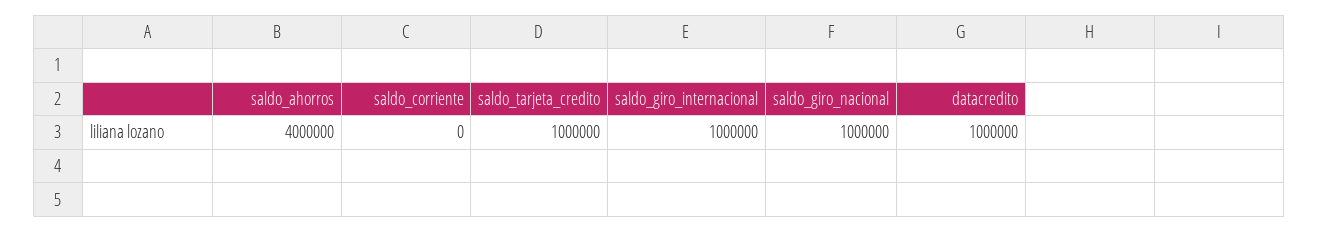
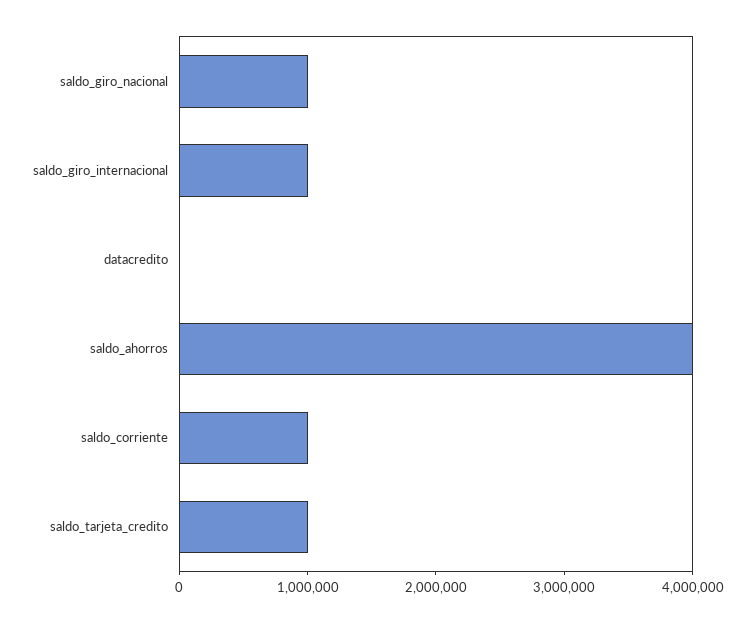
  {
    "saldo_ahorros": 4000000,
-   "saldo_corriente": 0,
+   "saldo_corriente": 1000000,
    "saldo_tarjeta_credito": 1000000,
    "saldo_giro_internacional": 1000000,
    "saldo_giro_nacional": 1000000,
-   "datacredito": 1000000
+   "datacredito": 0
  }

